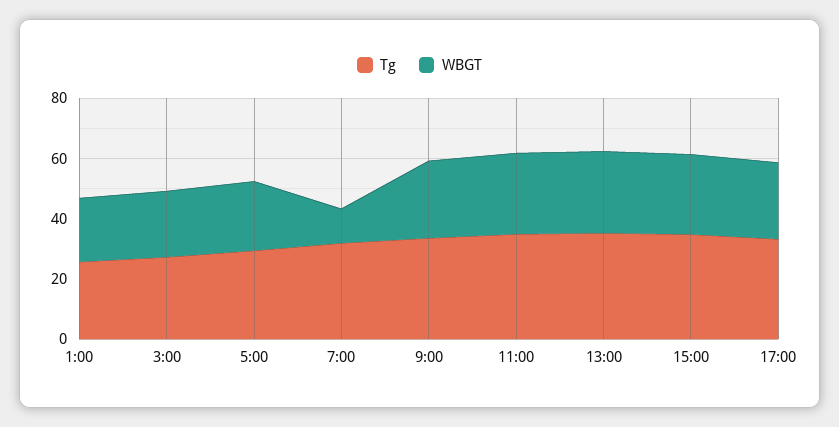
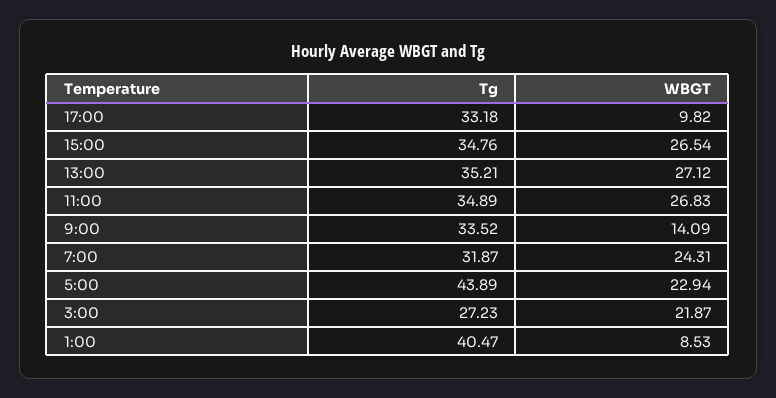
  {
    "Tg": {
-     "1:00": 25,
+     "1:00": 40.47,
      "3:00": 27.23,
-     "5:00": 30,
+     "5:00": 43.89,
      "7:00": 31.87,
      "9:00": 33.52,
      "11:00": 34.89,
      "13:00": 35.21,
      "15:00": 34.76,
      "17:00": 33.18
    },
    "WBGT": {
-     "1:00": 20,
+     "1:00": 8.53,
      "3:00": 21.87,
      "5:00": 22.94,
-     "7:00": 10,
+     "7:00": 24.31,
-     "9:00": 25,
+     "9:00": 14.09,
      "11:00": 26.83,
      "13:00": 27.12,
      "15:00": 26.54,
-     "17:00": 25
+     "17:00": 9.82
    }
  }

